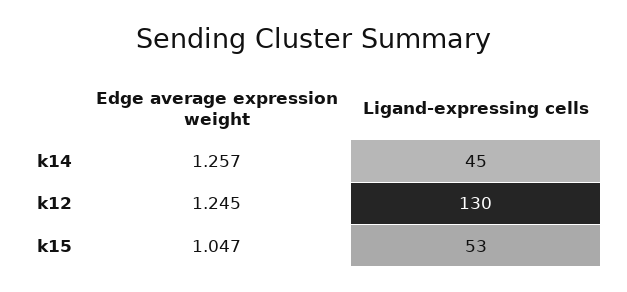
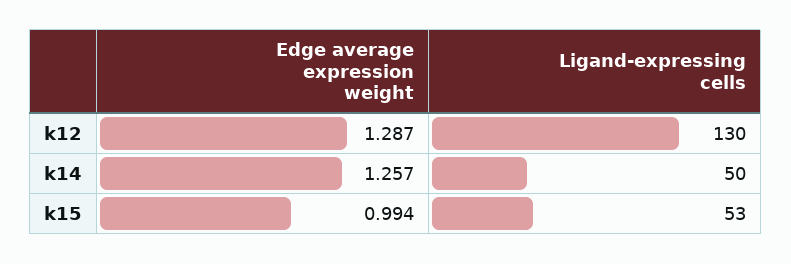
  {
    "Edge average expression weight": {
      "k14": 1.257,
-     "k12": 1.245,
+     "k12": 1.287,
-     "k15": 1.047
+     "k15": 0.994
    },
    "Ligand-expressing cells": {
-     "k14": 45,
+     "k14": 50,
      "k12": 130,
      "k15": 53
    }
  }

